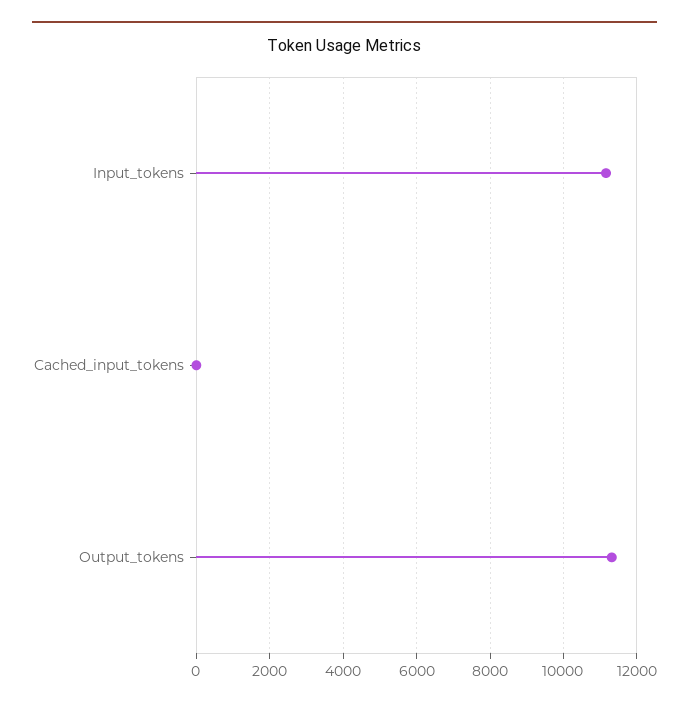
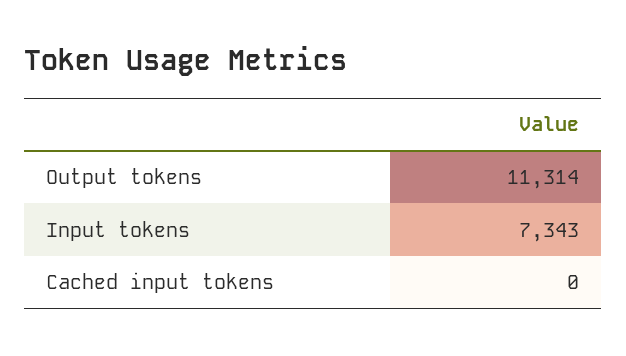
  {
-   "Input_tokens": 11200,
+   "Input_tokens": 7343,
    "Cached_input_tokens": 0,
    "Output_tokens": 11314
  }

